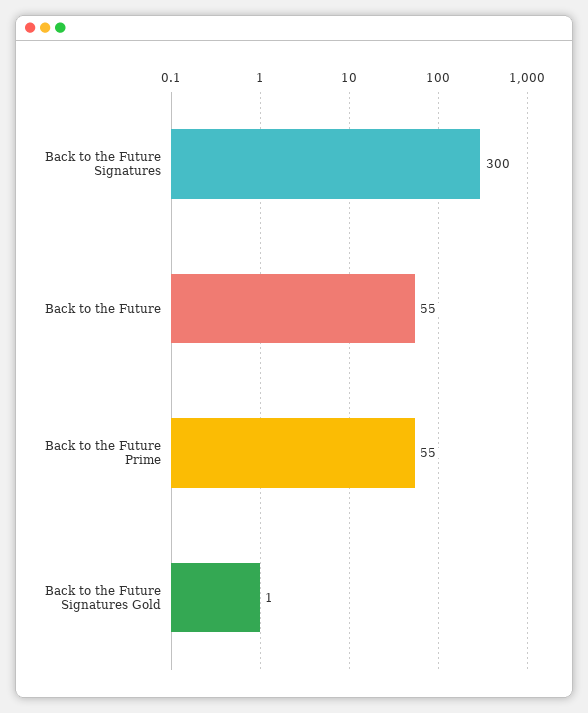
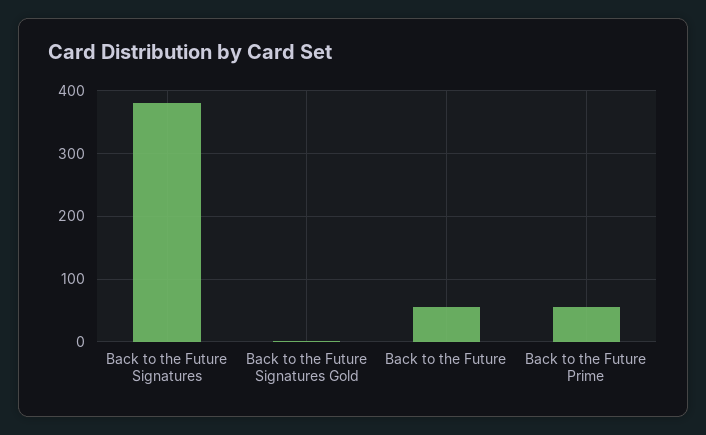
  {
-   "Back to the Future Signatures": 300,
+   "Back to the Future Signatures": 380,
    "Back to the Future": 55,
    "Back to the Future Prime": 55,
    "Back to the Future Signatures Gold": 1
  }

